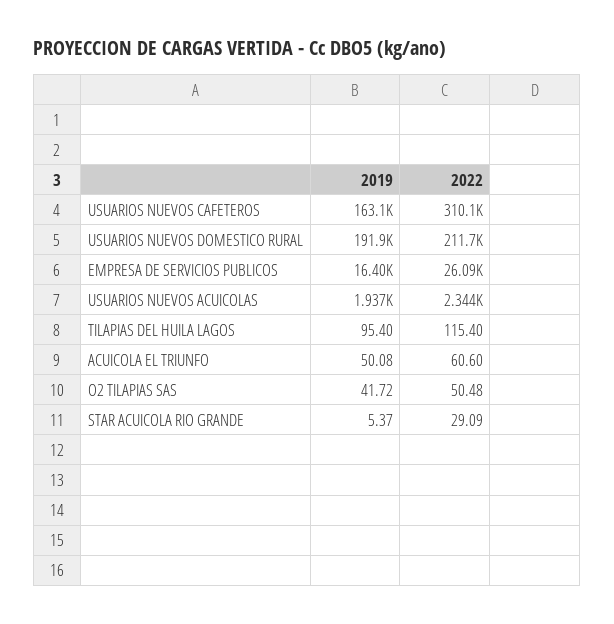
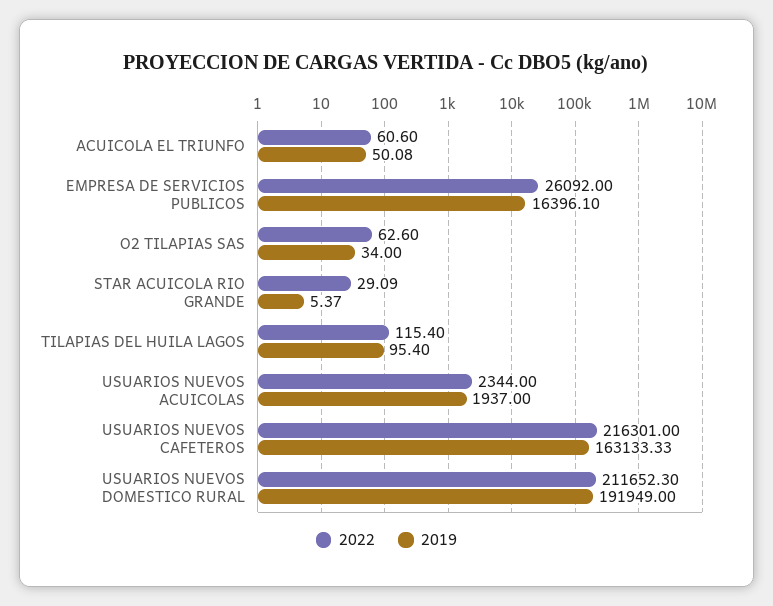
  {
    "2019": {
      "USUARIOS NUEVOS CAFETEROS": 163133.33,
      "USUARIOS NUEVOS DOMESTICO RURAL": 191949,
      "EMPRESA DE SERVICIOS PUBLICOS": 16396.1,
      "USUARIOS NUEVOS ACUICOLAS": 1937,
      "TILAPIAS DEL HUILA LAGOS": 95.4,
      "ACUICOLA EL TRIUNFO": 50.08,
-     "O2 TILAPIAS SAS": 41.72,
+     "O2 TILAPIAS SAS": 34,
      "STAR ACUICOLA RIO GRANDE": 5.37
    },
    "2022": {
-     "USUARIOS NUEVOS CAFETEROS": 310100,
+     "USUARIOS NUEVOS CAFETEROS": 216301,
      "USUARIOS NUEVOS DOMESTICO RURAL": 211652.3,
      "EMPRESA DE SERVICIOS PUBLICOS": 26092,
      "USUARIOS NUEVOS ACUICOLAS": 2344,
      "TILAPIAS DEL HUILA LAGOS": 115.4,
      "ACUICOLA EL TRIUNFO": 60.6,
-     "O2 TILAPIAS SAS": 50.48,
+     "O2 TILAPIAS SAS": 62.6,
      "STAR ACUICOLA RIO GRANDE": 29.09
    }
  }

